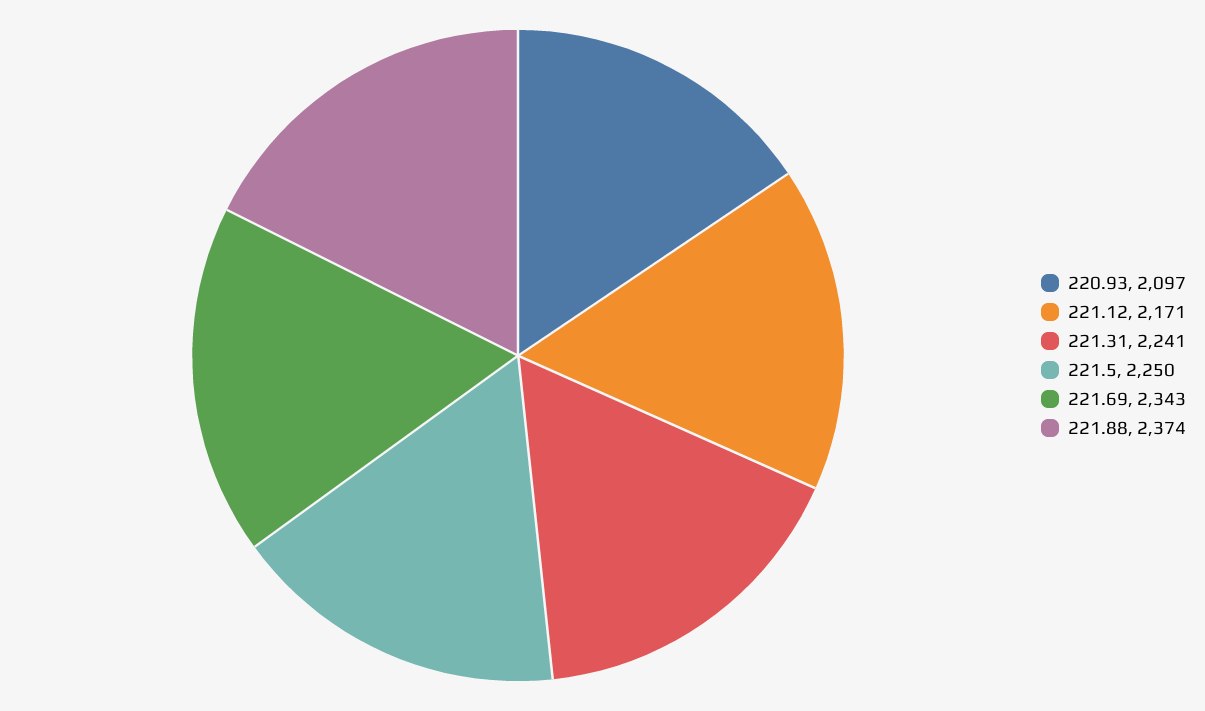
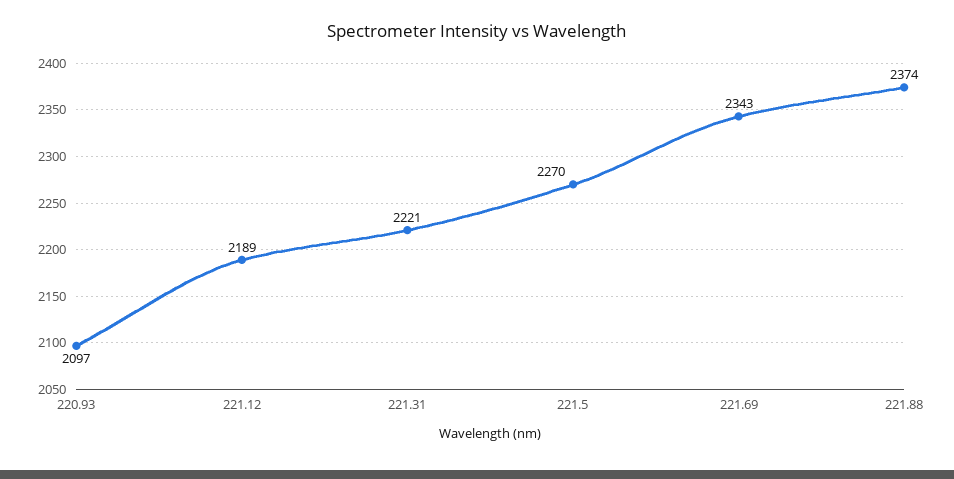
  {
    "220.93": 2097,
-   "221.12": 2171,
+   "221.12": 2189,
-   "221.31": 2241,
+   "221.31": 2221,
-   "221.5": 2250,
+   "221.5": 2270,
    "221.69": 2343,
    "221.88": 2374
  }

